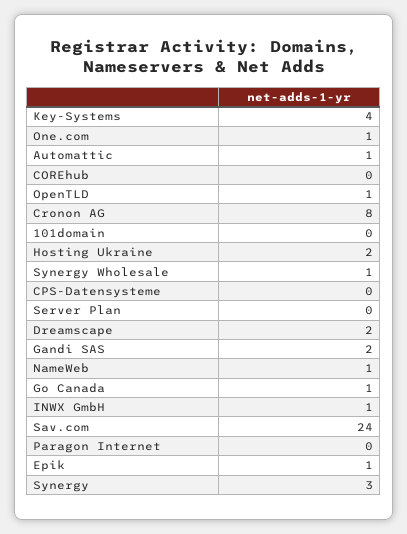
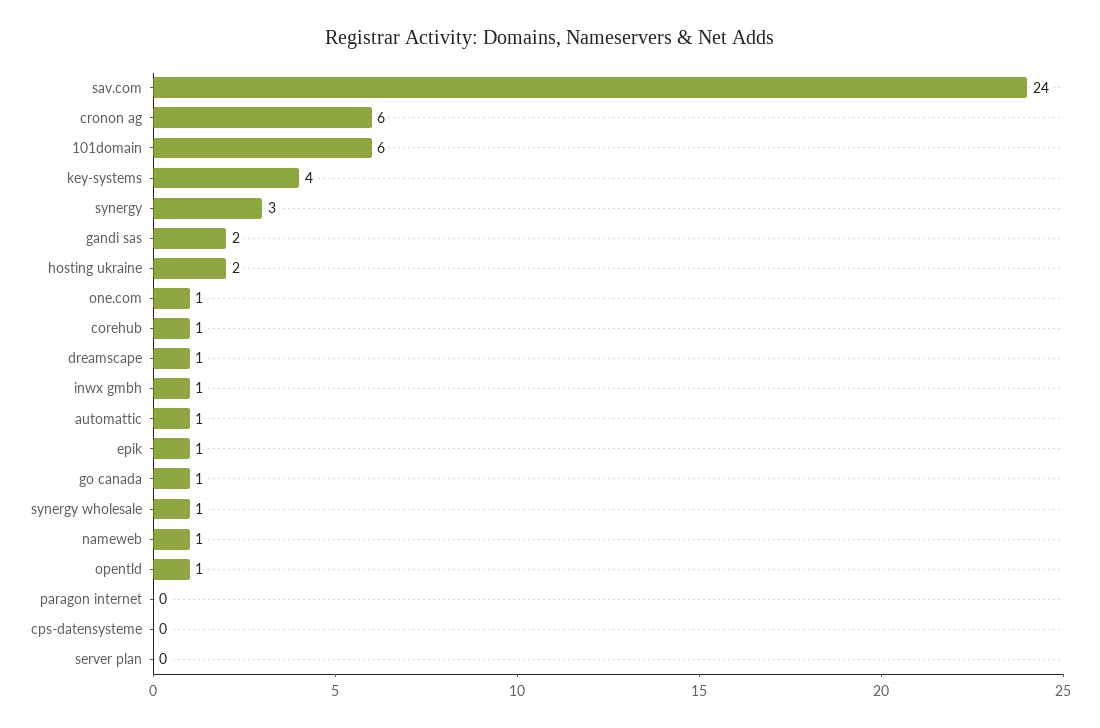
  {
    "Key-Systems": 4,
    "One.com": 1,
    "Automattic": 1,
-   "COREhub": 0,
+   "COREhub": 1,
    "OpenTLD": 1,
-   "Cronon AG": 8,
+   "Cronon AG": 6,
-   "101domain": 0,
+   "101domain": 6,
    "Hosting Ukraine": 2,
    "Synergy Wholesale": 1,
    "CPS-Datensysteme": 0,
    "Server Plan": 0,
-   "Dreamscape": 2,
+   "Dreamscape": 1,
    "Gandi SAS": 2,
    "NameWeb": 1,
    "Go Canada": 1,
    "INWX GmbH": 1,
    "Sav.com": 24,
    "Paragon Internet": 0,
    "Epik": 1,
    "Synergy": 3
  }

